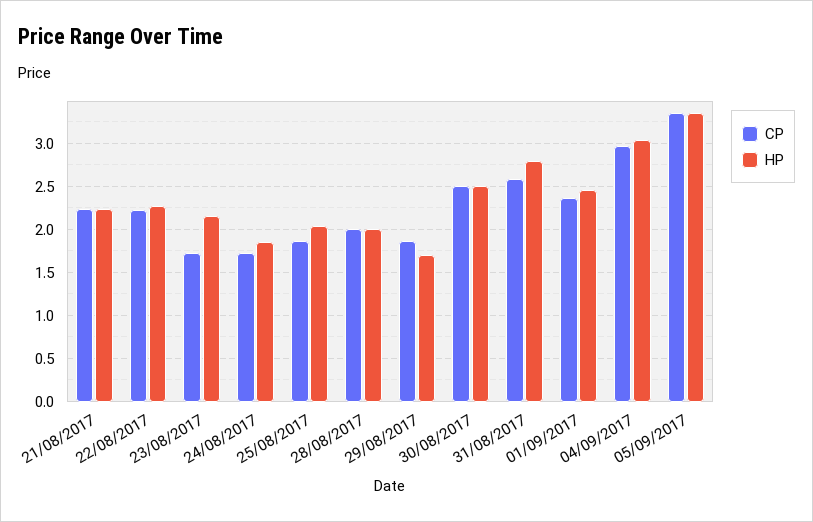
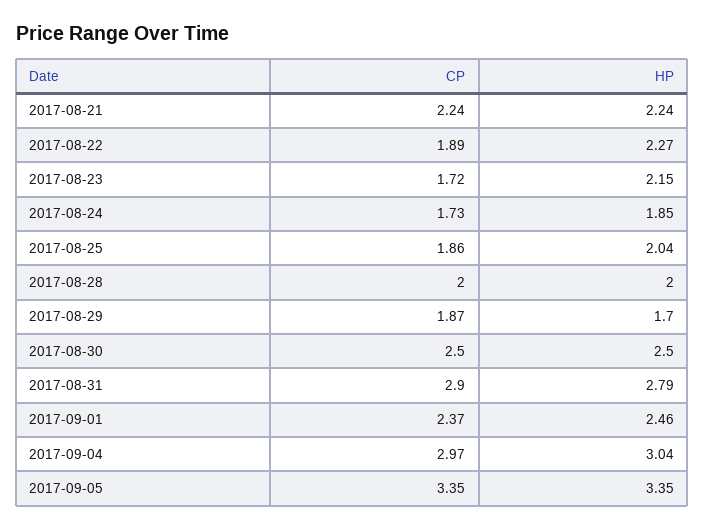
  {
    "CP": {
      "21/08/2017": 2.24,
-     "22/08/2017": 2.2,
+     "22/08/2017": 1.89,
      "23/08/2017": 1.72,
      "24/08/2017": 1.73,
      "25/08/2017": 1.86,
      "28/08/2017": 2,
      "29/08/2017": 1.87,
      "30/08/2017": 2.5,
-     "31/08/2017": 2.6,
+     "31/08/2017": 2.9,
      "01/09/2017": 2.37,
      "04/09/2017": 2.97,
      "05/09/2017": 3.35
    },
    "HP": {
      "21/08/2017": 2.24,
      "22/08/2017": 2.27,
      "23/08/2017": 2.15,
      "24/08/2017": 1.85,
      "25/08/2017": 2.04,
      "28/08/2017": 2,
      "29/08/2017": 1.7,
      "30/08/2017": 2.5,
      "31/08/2017": 2.79,
      "01/09/2017": 2.46,
      "04/09/2017": 3.04,
      "05/09/2017": 3.35
    }
  }

